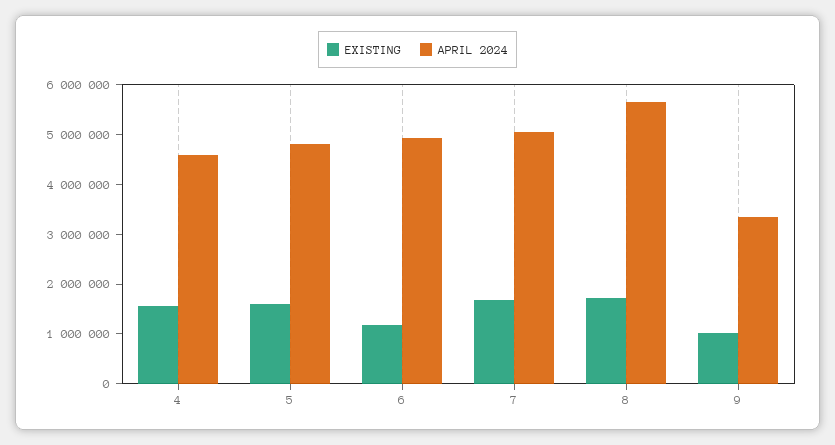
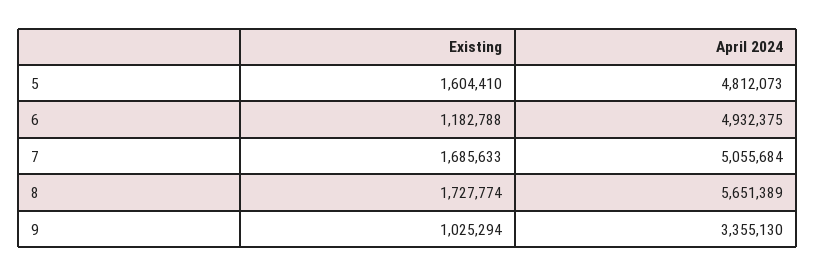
  {
    "EXISTING": {
-     "4": 1600000,
      "5": 1604410,
      "6": 1182788,
      "7": 1685633,
      "8": 1727774,
      "9": 1025294
    },
    "APRIL 2024": {
-     "4": 4600000,
      "5": 4812073,
      "6": 4932375,
      "7": 5055684,
      "8": 5651389,
      "9": 3355130
    }
  }

